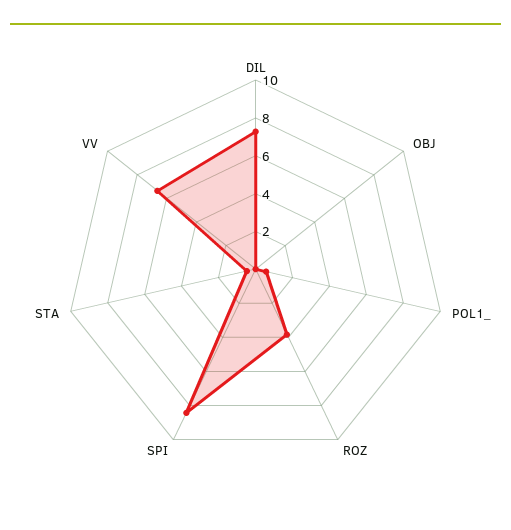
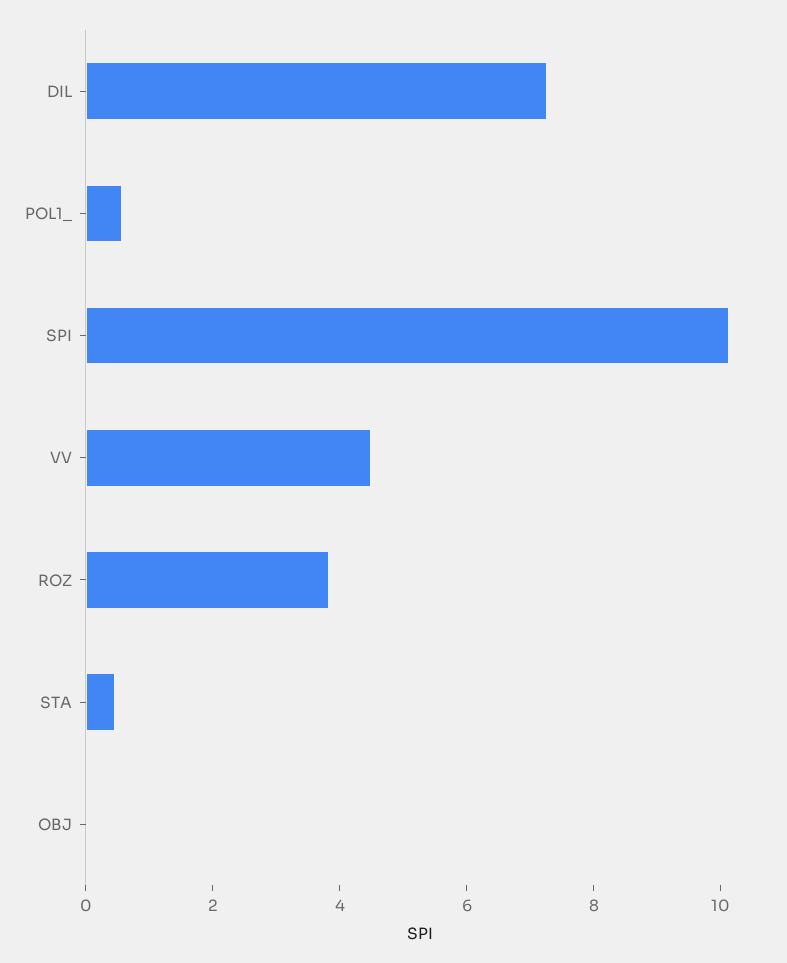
  {
    "DIL": 7.5,
    "OBJ": 0,
    "POL1_": 0.5,
    "ROZ": 4,
-   "SPI": 8.5,
+   "SPI": 10,
    "STA": 0.5,
-   "VV": 6.5
+   "VV": 4.5
  }

